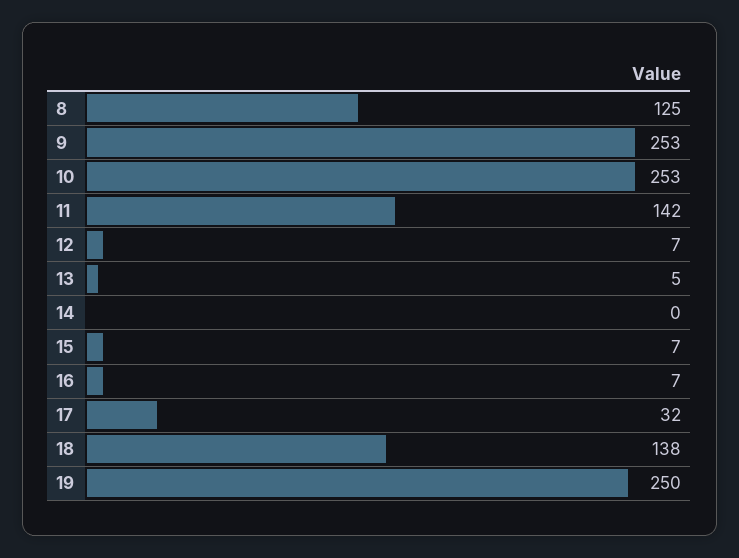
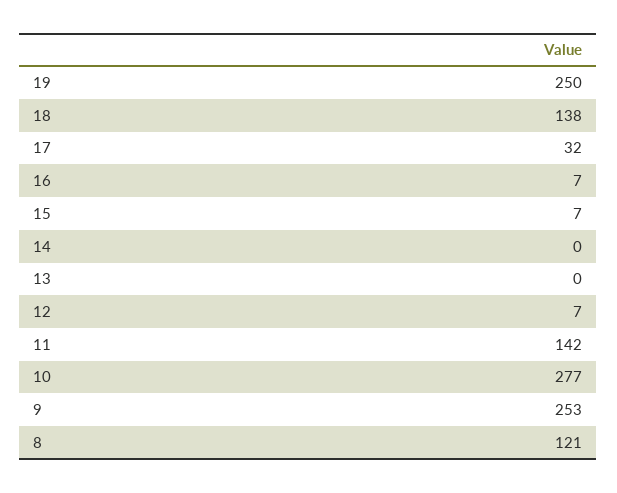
  {
-   "8": 125,
+   "8": 121,
    "9": 253,
-   "10": 253,
+   "10": 277,
    "11": 142,
    "12": 7,
-   "13": 5,
+   "13": 0,
    "14": 0,
    "15": 7,
    "16": 7,
    "17": 32,
    "18": 138,
    "19": 250
  }

